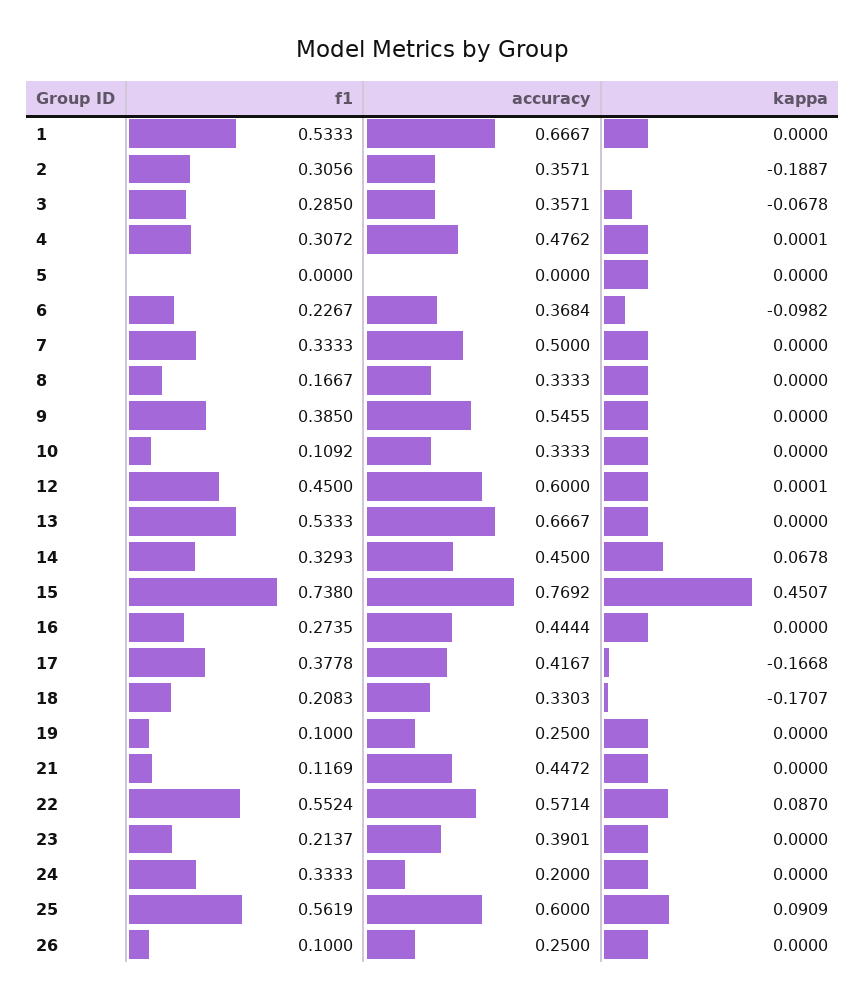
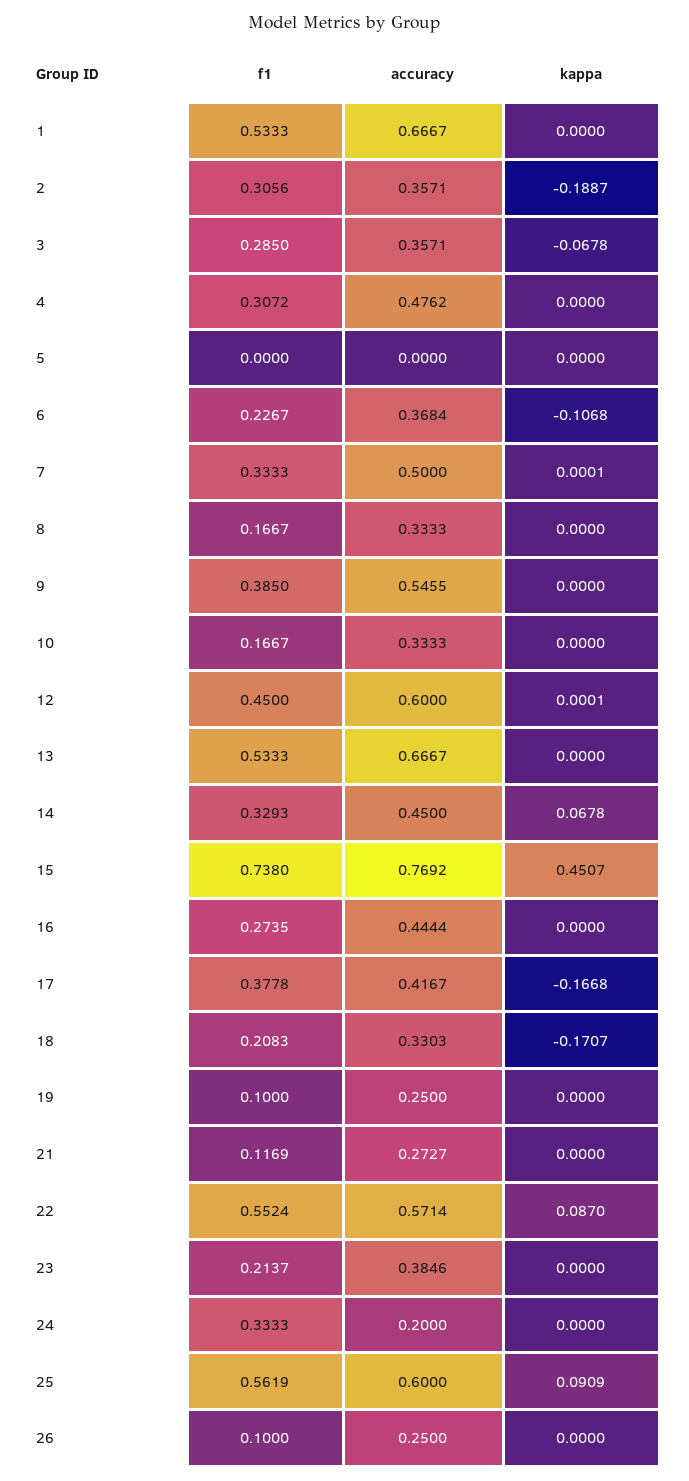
  {
    "f1": {
      "1": 0.5333,
      "2": 0.3056,
      "3": 0.285,
      "4": 0.3072,
      "5": 0,
      "6": 0.2267,
      "7": 0.3333,
      "8": 0.1667,
      "9": 0.385,
-     "10": 0.1092,
+     "10": 0.1667,
      "12": 0.45,
      "13": 0.5333,
      "14": 0.3293,
      "15": 0.738,
      "16": 0.2735,
      "17": 0.3778,
      "18": 0.2083,
      "19": 0.1,
      "21": 0.1169,
      "22": 0.5524,
      "23": 0.2137,
      "24": 0.3333,
      "25": 0.5619,
      "26": 0.1
    },
    "accuracy": {
      "1": 0.6667,
      "2": 0.3571,
      "3": 0.3571,
      "4": 0.4762,
      "5": 0,
      "6": 0.3684,
      "7": 0.5,
      "8": 0.3333,
      "9": 0.5455,
      "10": 0.3333,
      "12": 0.6,
      "13": 0.6667,
      "14": 0.45,
      "15": 0.7692,
      "16": 0.4444,
      "17": 0.4167,
      "18": 0.3303,
      "19": 0.25,
-     "21": 0.4472,
+     "21": 0.2727,
      "22": 0.5714,
-     "23": 0.3901,
+     "23": 0.3846,
      "24": 0.2,
      "25": 0.6,
      "26": 0.25
    },
    "kappa": {
      "1": 0,
      "2": -0.1887,
      "3": -0.0678,
-     "4": 0.0001,
+     "4": 0,
      "5": 0,
-     "6": -0.0982,
+     "6": -0.1068,
-     "7": 0,
+     "7": 0.0001,
      "8": 0,
      "9": 0,
      "10": 0,
      "12": 0.0001,
      "13": 0,
      "14": 0.0678,
      "15": 0.4507,
      "16": 0,
      "17": -0.1668,
      "18": -0.1707,
      "19": 0,
      "21": 0,
      "22": 0.087,
      "23": 0,
      "24": 0,
      "25": 0.0909,
      "26": 0
    }
  }

